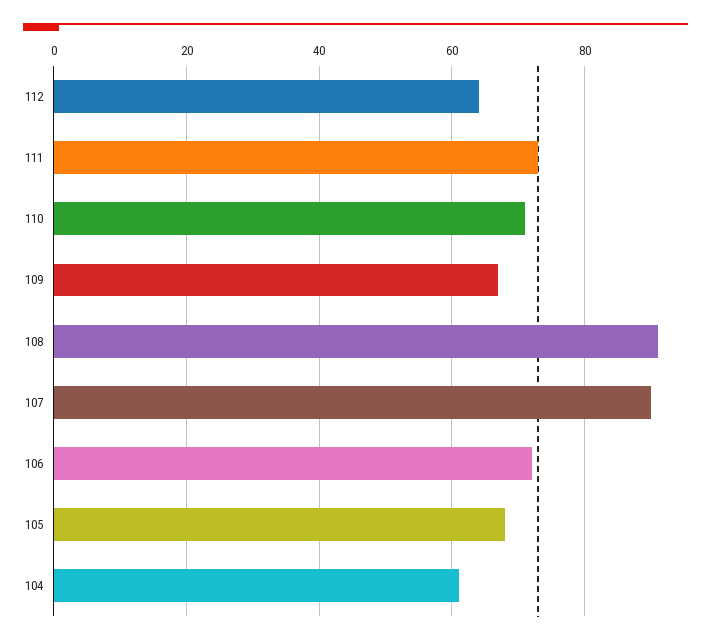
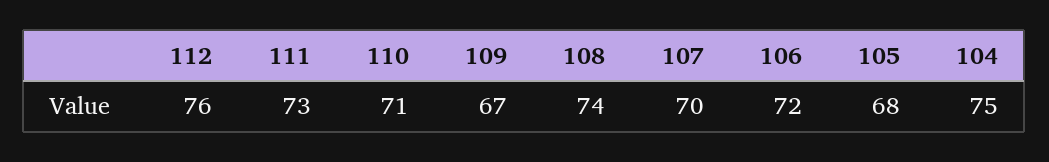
  {
-   "112": 65,
+   "112": 76,
    "111": 73,
    "110": 71,
    "109": 67,
-   "108": 90,
+   "108": 74,
-   "107": 90,
+   "107": 70,
    "106": 72,
    "105": 68,
-   "104": 60
+   "104": 75
  }

